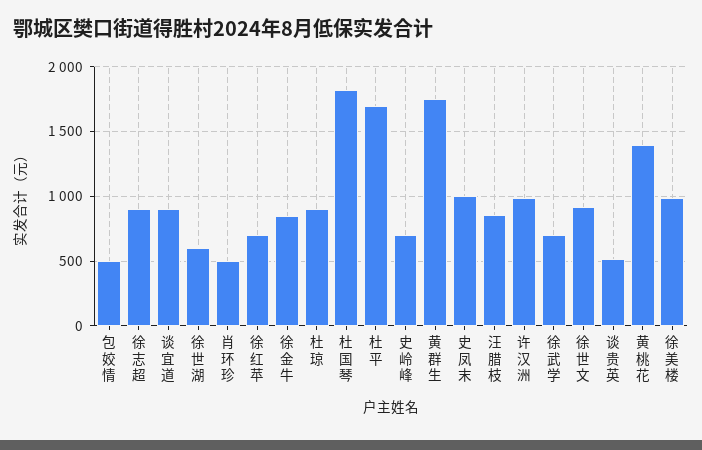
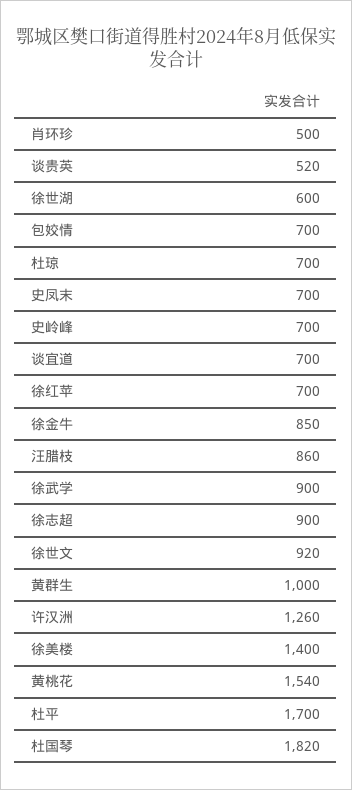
  {
-   "包姣情": 500,
+   "包姣情": 700,
    "徐志超": 900,
-   "谈宜道": 900,
+   "谈宜道": 700,
    "徐世湖": 600,
    "肖环珍": 500,
    "徐红苹": 700,
    "徐金牛": 850,
-   "杜琼": 900,
+   "杜琼": 700,
    "杜国琴": 1820,
    "杜平": 1700,
    "史岭峰": 700,
-   "黄群生": 1750,
+   "黄群生": 1000,
-   "史凤末": 1000,
+   "史凤末": 700,
    "汪腊枝": 860,
-   "许汉洲": 1000,
+   "许汉洲": 1260,
-   "徐武学": 700,
+   "徐武学": 900,
    "徐世文": 920,
    "谈贵英": 520,
-   "黄桃花": 1400,
+   "黄桃花": 1540,
-   "徐美楼": 1000
+   "徐美楼": 1400
  }

